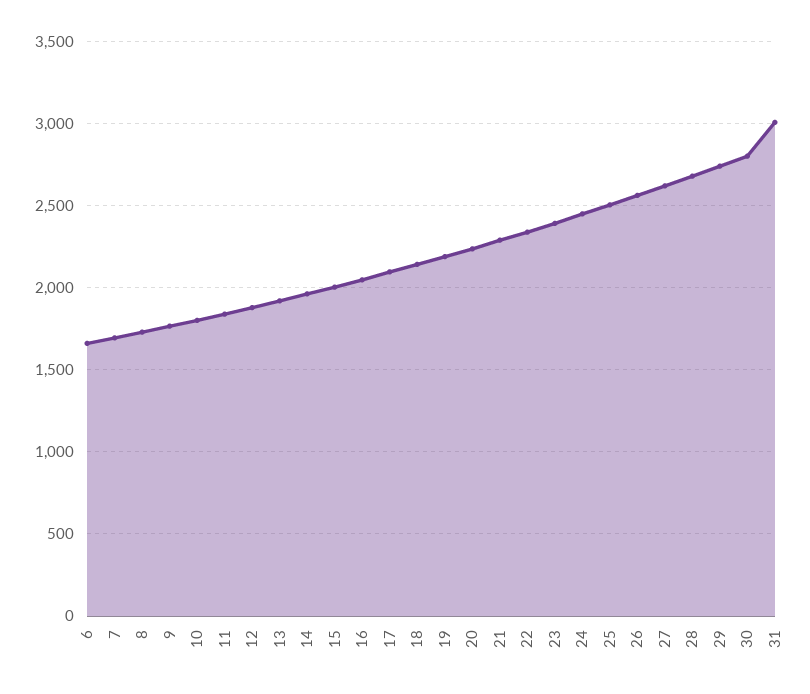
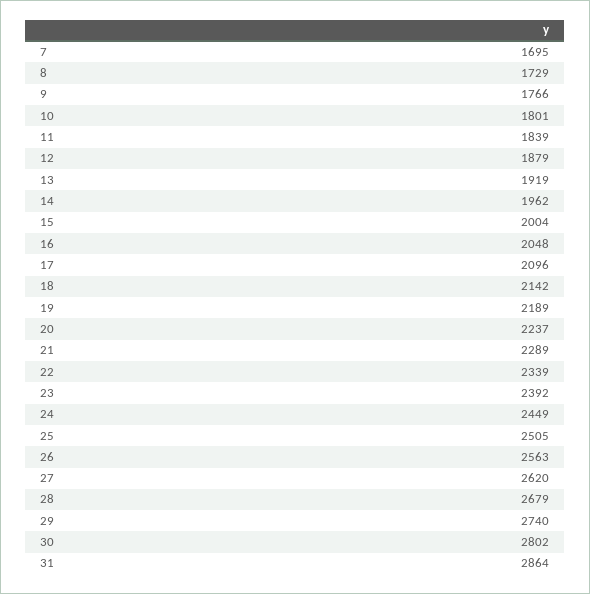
  {
-   "6": 1650,
    "7": 1695,
    "8": 1729,
    "9": 1766,
    "10": 1801,
    "11": 1839,
    "12": 1879,
    "13": 1919,
    "14": 1962,
    "15": 2004,
    "16": 2048,
    "17": 2096,
    "18": 2142,
    "19": 2189,
    "20": 2237,
    "21": 2289,
    "22": 2339,
    "23": 2392,
    "24": 2449,
    "25": 2505,
    "26": 2563,
    "27": 2620,
    "28": 2679,
    "29": 2740,
    "30": 2802,
-   "31": 3000
+   "31": 2864
  }

